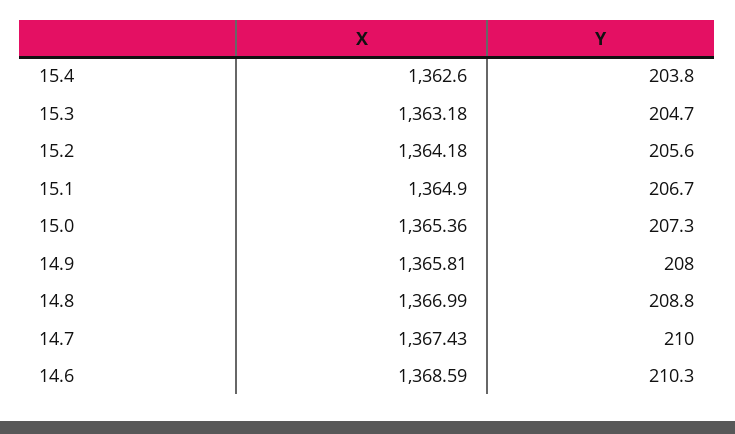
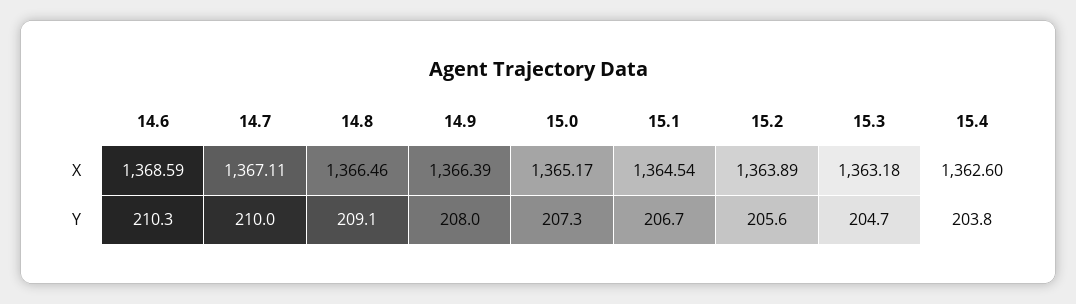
  {
    "X": {
      "15.4": 1362.6,
      "15.3": 1363.18,
-     "15.2": 1364.18,
+     "15.2": 1363.89,
-     "15.1": 1364.9,
+     "15.1": 1364.54,
-     "15.0": 1365.36,
+     "15.0": 1365.17,
-     "14.9": 1365.81,
+     "14.9": 1366.39,
-     "14.8": 1366.99,
+     "14.8": 1366.46,
-     "14.7": 1367.43,
+     "14.7": 1367.11,
      "14.6": 1368.59
    },
    "Y": {
      "15.4": 203.8,
      "15.3": 204.7,
      "15.2": 205.6,
      "15.1": 206.7,
      "15.0": 207.3,
      "14.9": 208,
-     "14.8": 208.8,
+     "14.8": 209.1,
      "14.7": 210,
      "14.6": 210.3
    }
  }

